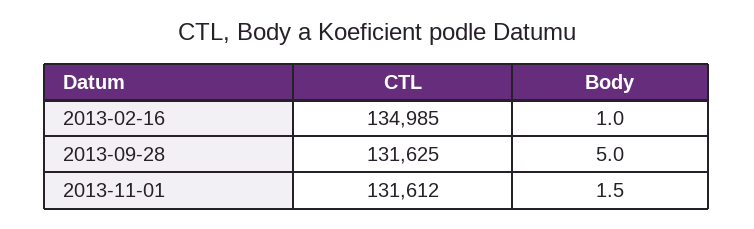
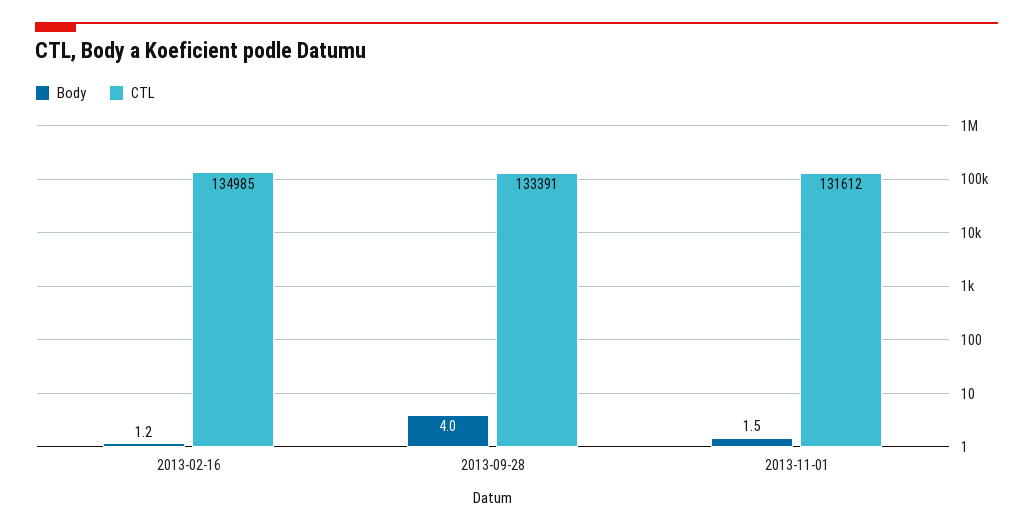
  {
    "CTL": {
      "2013-02-16": 134985,
-     "2013-09-28": 131625,
+     "2013-09-28": 133391,
      "2013-11-01": 131612
    },
    "Body": {
-     "2013-02-16": 1,
+     "2013-02-16": 1.2,
-     "2013-09-28": 5,
+     "2013-09-28": 4,
      "2013-11-01": 1.5
    }
  }

